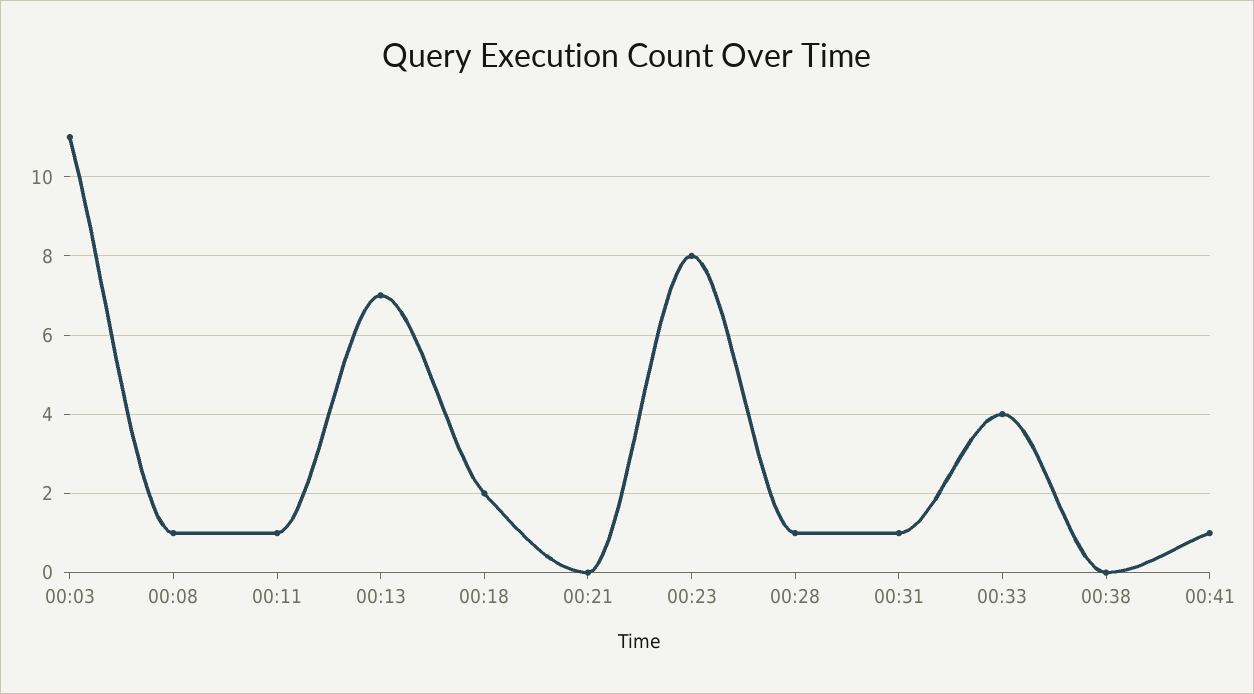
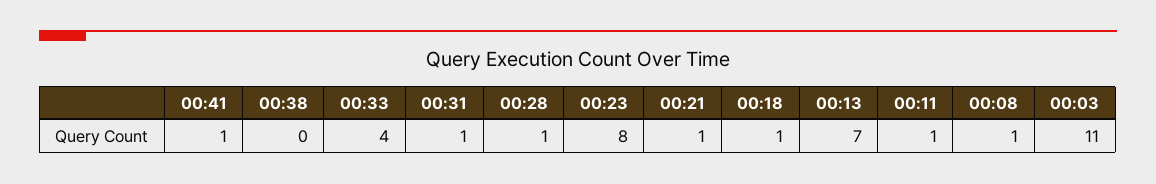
  {
    "00:03": 11,
    "00:08": 1,
    "00:11": 1,
    "00:13": 7,
-   "00:18": 2,
+   "00:18": 1,
-   "00:21": 0,
+   "00:21": 1,
    "00:23": 8,
    "00:28": 1,
    "00:31": 1,
    "00:33": 4,
    "00:38": 0,
    "00:41": 1
  }

